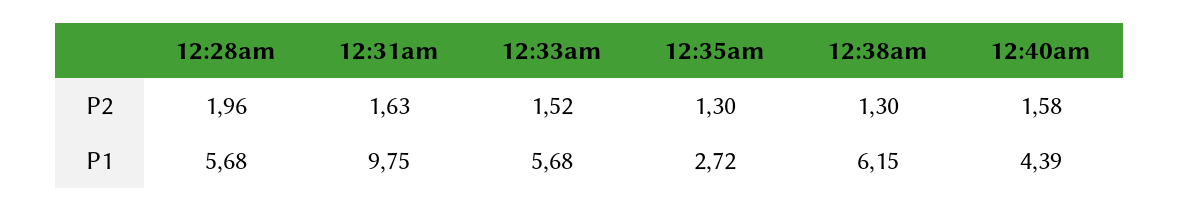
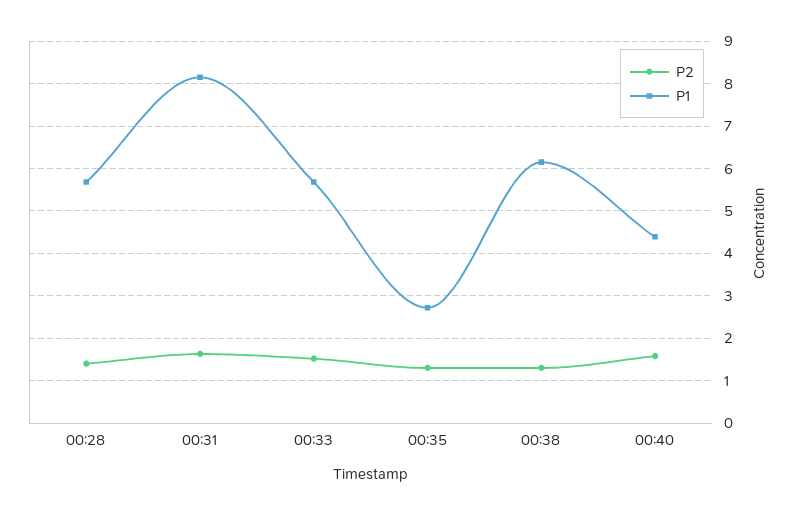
  {
    "P2": {
-     "12:28am": 1.96,
+     "12:28am": 1.4,
      "12:31am": 1.63,
      "12:33am": 1.52,
      "12:35am": 1.3,
      "12:38am": 1.3,
      "12:40am": 1.58
    },
    "P1": {
      "12:28am": 5.68,
-     "12:31am": 9.75,
+     "12:31am": 8.2,
      "12:33am": 5.68,
      "12:35am": 2.72,
      "12:38am": 6.15,
      "12:40am": 4.39
    }
  }

